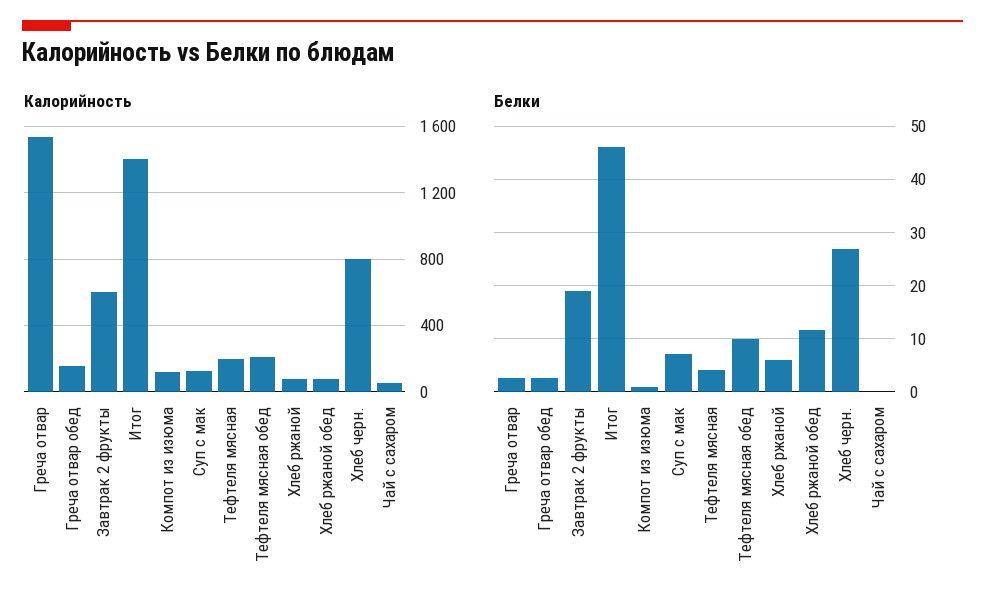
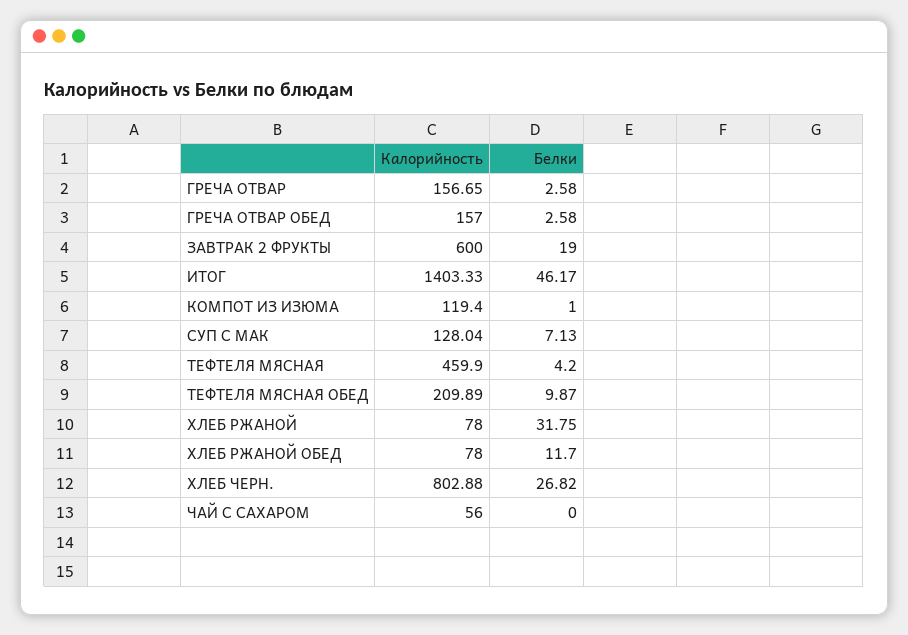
  {
    "Калорийность": {
-     "Греча отвар": 1550,
+     "Греча отвар": 156.65,
      "Греча отвар обед": 157,
      "Завтрак 2 фрукты": 600,
      "Итог": 1403.33,
      "Компот из изюма": 119.4,
      "Суп с мак": 128.04,
-     "Тефтеля мясная": 200,
+     "Тефтеля мясная": 459.9,
      "Тефтеля мясная обед": 209.89,
      "Хлеб ржаной": 78,
      "Хлеб ржаной обед": 78,
      "Хлеб черн.": 802.88,
      "Чай с сахаром": 56
    },
    "Белки": {
      "Греча отвар": 2.58,
      "Греча отвар обед": 2.58,
      "Завтрак 2 фрукты": 19,
      "Итог": 46.17,
      "Компот из изюма": 1,
      "Суп с мак": 7.13,
      "Тефтеля мясная": 4.2,
      "Тефтеля мясная обед": 9.87,
-     "Хлеб ржаной": 6,
+     "Хлеб ржаной": 31.75,
      "Хлеб ржаной обед": 11.7,
      "Хлеб черн.": 26.82,
      "Чай с сахаром": 0
    }
  }

